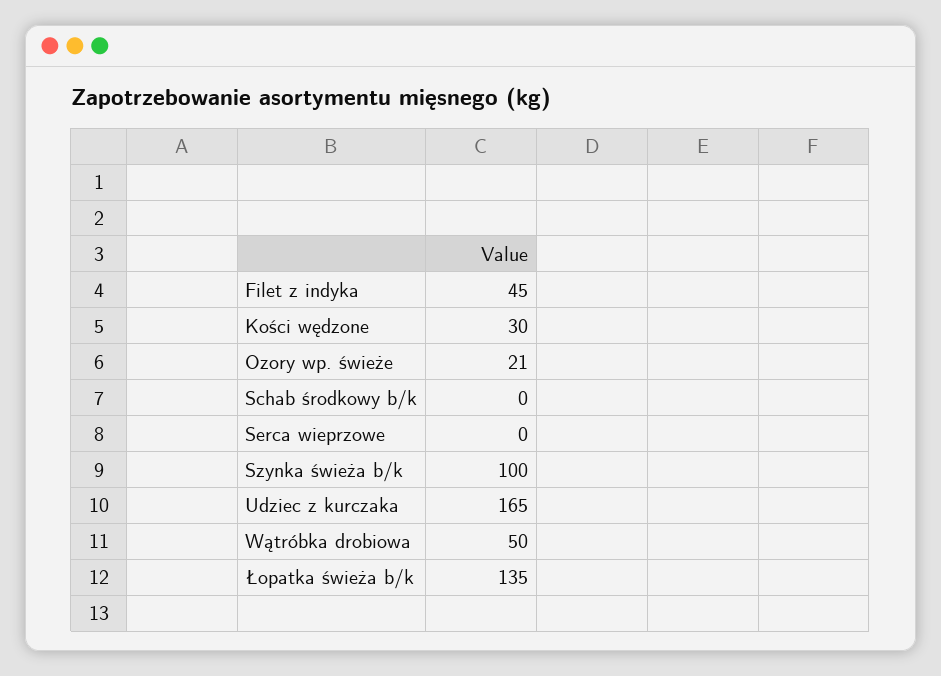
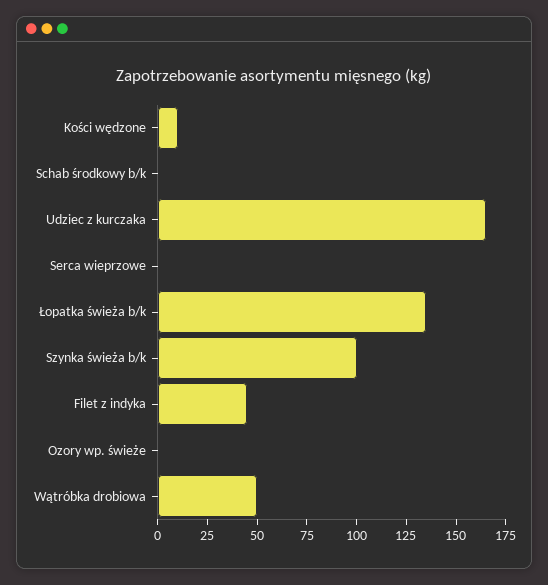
  {
    "Filet z indyka": 45,
-   "Kości wędzone": 30,
+   "Kości wędzone": 10,
-   "Ozory wp. świeże": 21,
+   "Ozory wp. świeże": 0,
    "Schab środkowy b/k": 0,
    "Serca wieprzowe": 0,
    "Szynka świeża b/k": 100,
    "Udziec z kurczaka": 165,
    "Wątróbka drobiowa": 50,
    "Łopatka świeża b/k": 135
  }

